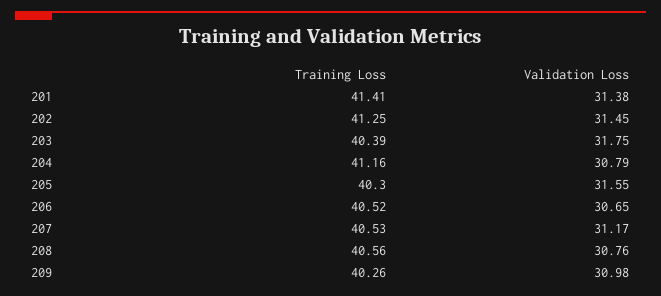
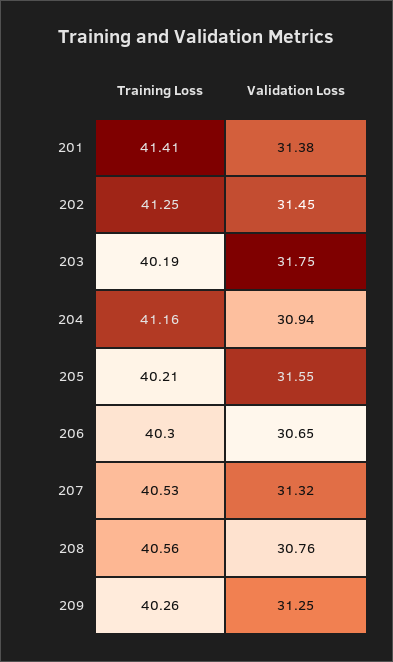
  {
    "Training Loss": {
      "201": 41.41,
      "202": 41.25,
-     "203": 40.39,
+     "203": 40.19,
      "204": 41.16,
-     "205": 40.3,
+     "205": 40.21,
-     "206": 40.52,
+     "206": 40.3,
      "207": 40.53,
      "208": 40.56,
      "209": 40.26
    },
    "Validation Loss": {
      "201": 31.38,
      "202": 31.45,
      "203": 31.75,
-     "204": 30.79,
+     "204": 30.94,
      "205": 31.55,
      "206": 30.65,
-     "207": 31.17,
+     "207": 31.32,
      "208": 30.76,
-     "209": 30.98
+     "209": 31.25
    }
  }

